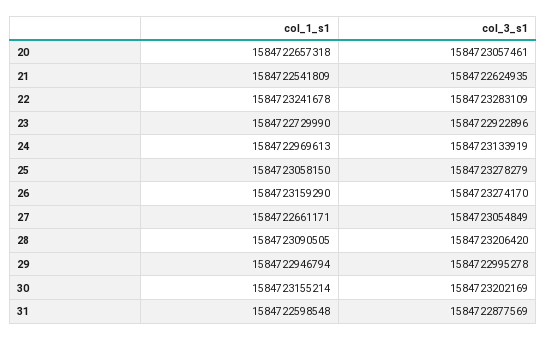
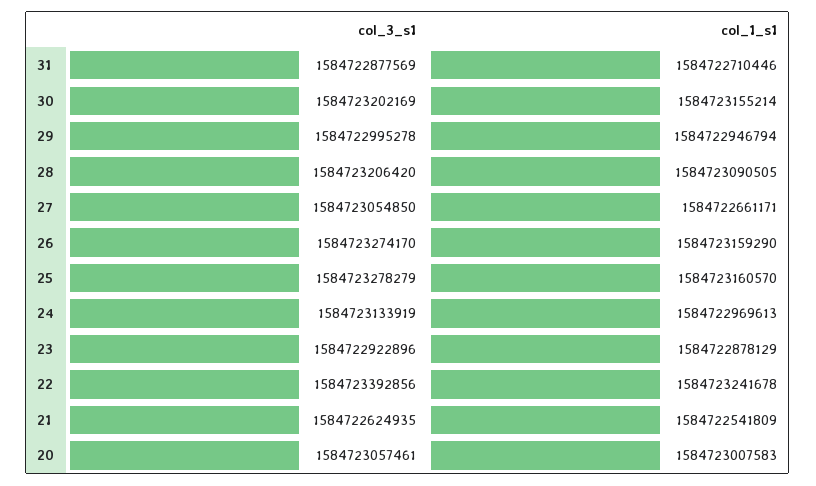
  {
    "col_1_s1": {
-     "20": 1584722657318,
+     "20": 1584723007583,
      "21": 1584722541809,
      "22": 1584723241678,
-     "23": 1584722729990,
+     "23": 1584722878129,
      "24": 1584722969613,
-     "25": 1584723058150,
+     "25": 1584723160570,
      "26": 1584723159290,
      "27": 1584722661171,
      "28": 1584723090505,
      "29": 1584722946794,
      "30": 1584723155214,
-     "31": 1584722598548
+     "31": 1584722710446
    },
    "col_3_s1": {
      "20": 1584723057461,
      "21": 1584722624935,
-     "22": 1584723283109,
+     "22": 1584723392856,
      "23": 1584722922896,
      "24": 1584723133919,
      "25": 1584723278279,
      "26": 1584723274170,
-     "27": 1584723054849,
+     "27": 1584723054850,
      "28": 1584723206420,
      "29": 1584722995278,
      "30": 1584723202169,
      "31": 1584722877569
    }
  }

